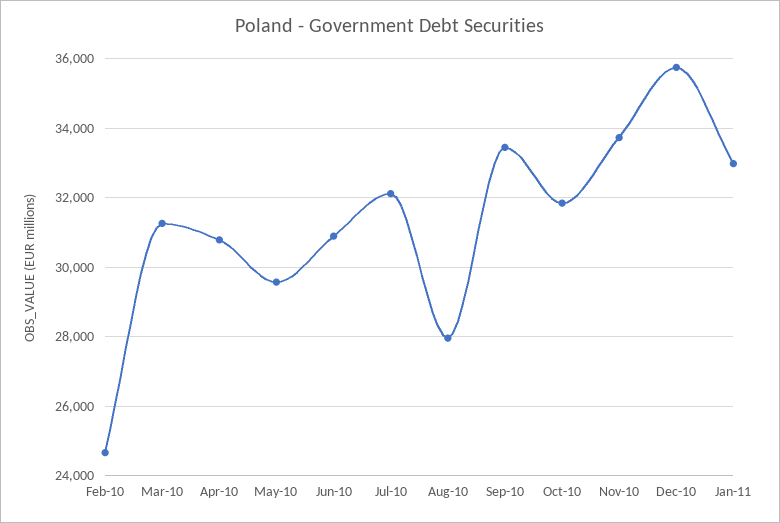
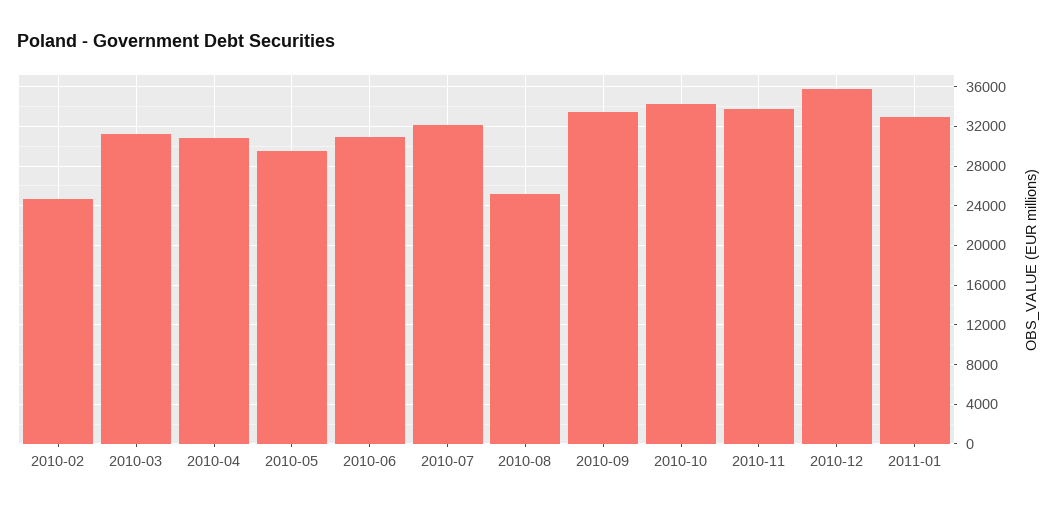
  {
    "Feb-10": 24600,
    "Mar-10": 31200,
    "Apr-10": 30800,
    "May-10": 29600,
    "Jun-10": 30800,
    "Jul-10": 32200,
-   "Aug-10": 28000,
+   "Aug-10": 25000,
    "Sep-10": 33400,
-   "Oct-10": 31800,
+   "Oct-10": 34000,
    "Nov-10": 33800,
    "Dec-10": 35800,
    "Jan-11": 33000
  }

